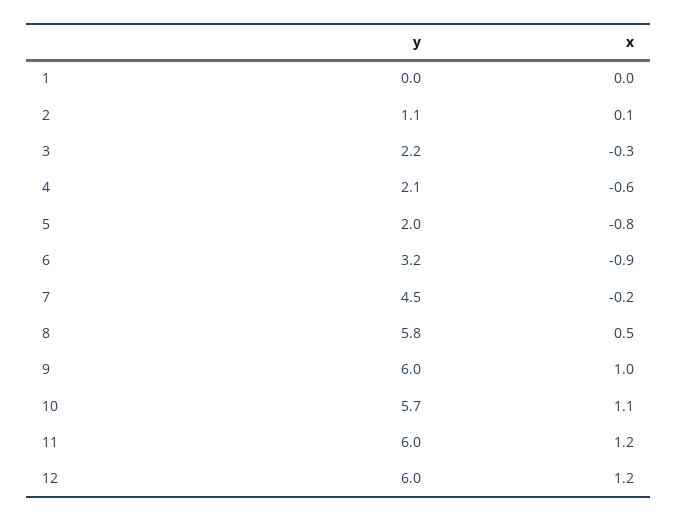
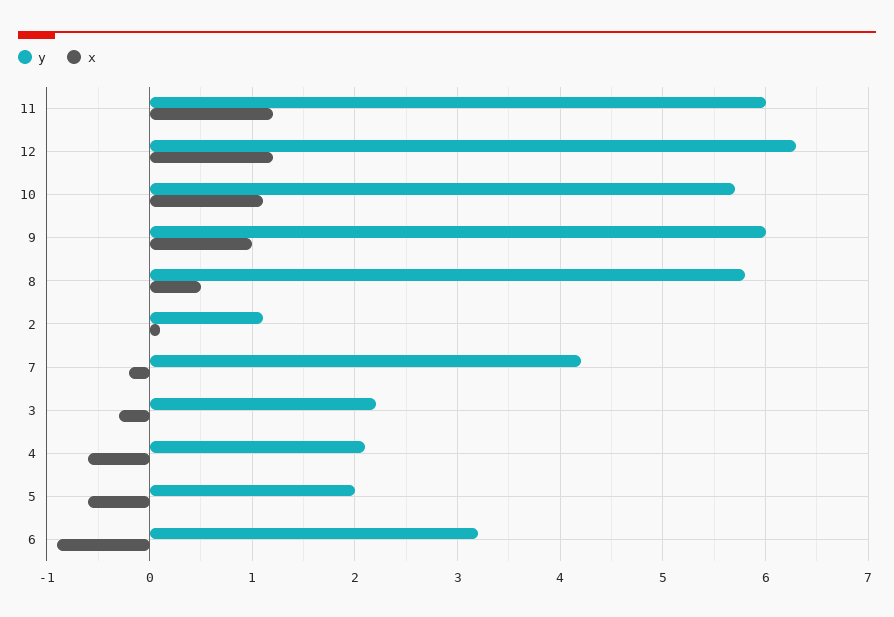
  {
    "y": {
-     "1": 0,
      "2": 1.1,
      "3": 2.2,
      "4": 2.1,
      "5": 2,
      "6": 3.2,
-     "7": 4.5,
+     "7": 4.2,
      "8": 5.8,
      "9": 6,
      "10": 5.7,
      "11": 6,
-     "12": 6
+     "12": 6.3
    },
    "x": {
-     "1": 0,
      "2": 0.1,
      "3": -0.3,
      "4": -0.6,
-     "5": -0.8,
+     "5": -0.6,
      "6": -0.9,
      "7": -0.2,
      "8": 0.5,
      "9": 1,
      "10": 1.1,
      "11": 1.2,
      "12": 1.2
    }
  }

